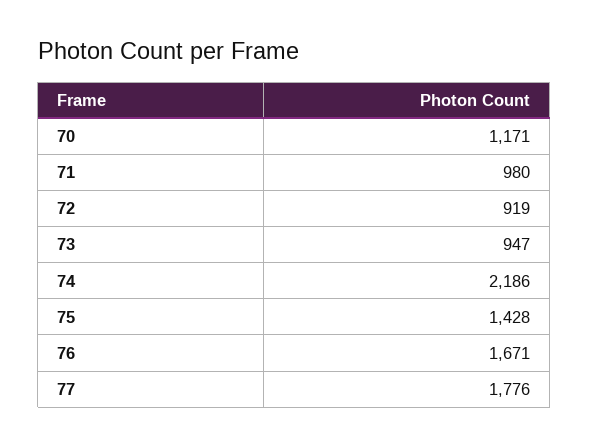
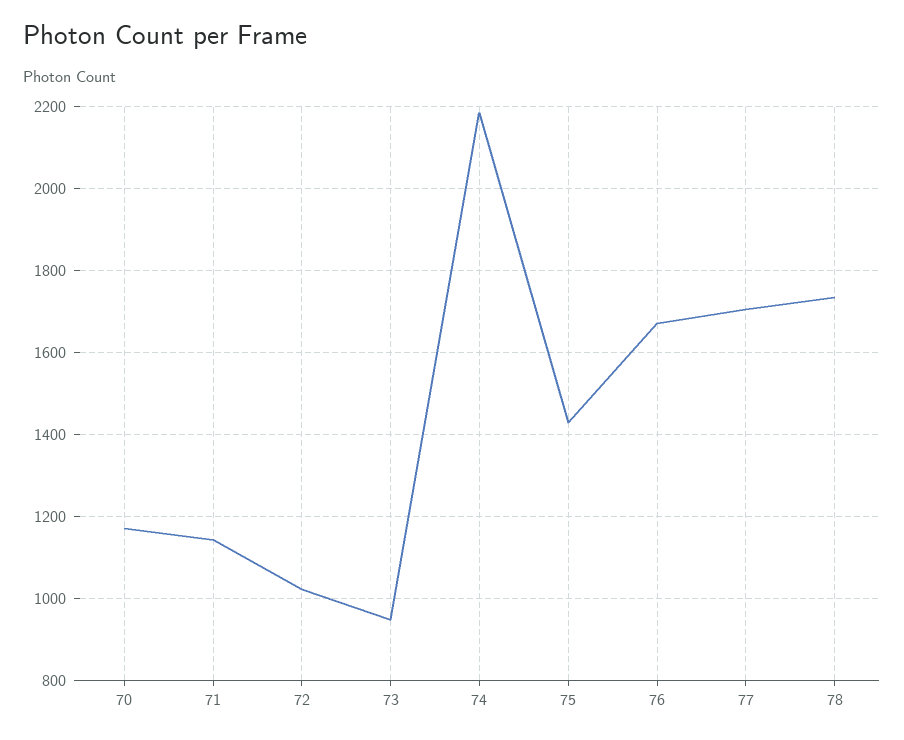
  {
    "70": 1171,
-   "71": 980,
+   "71": 1140,
-   "72": 919,
+   "72": 1020,
    "73": 947,
    "74": 2186,
    "75": 1428,
    "76": 1671,
-   "77": 1776
+   "77": 1700,
+   "78": 1740
  }

